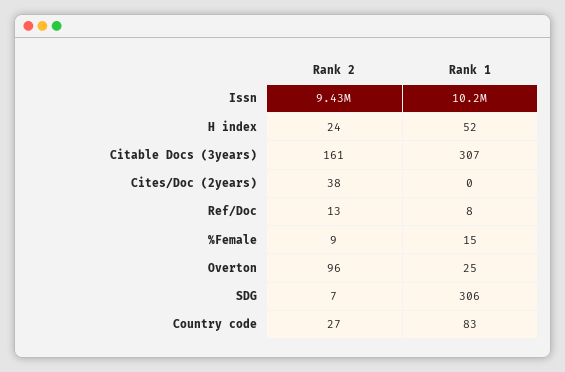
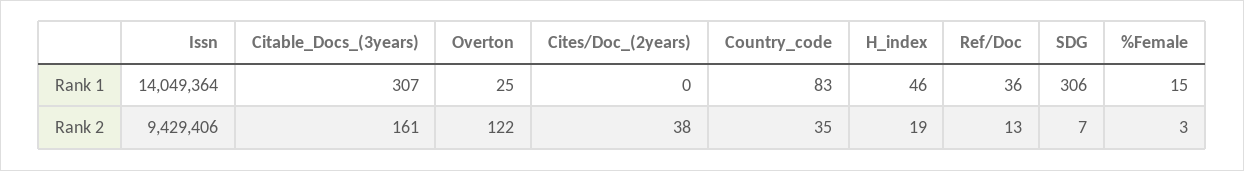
  {
    "Rank 2": {
      "Issn": 9429406,
-     "H index": 24,
+     "H index": 19,
      "Citable Docs (3years)": 161,
      "Cites/Doc (2years)": 38,
      "Ref/Doc": 13,
-     "%Female": 9,
+     "%Female": 3,
-     "Overton": 96,
+     "Overton": 122,
      "SDG": 7,
-     "Country code": 27
+     "Country code": 35
    },
    "Rank 1": {
-     "Issn": 10200000,
+     "Issn": 14049364,
-     "H index": 52,
+     "H index": 46,
      "Citable Docs (3years)": 307,
      "Cites/Doc (2years)": 0,
-     "Ref/Doc": 8,
+     "Ref/Doc": 36,
      "%Female": 15,
      "Overton": 25,
      "SDG": 306,
      "Country code": 83
    }
  }

